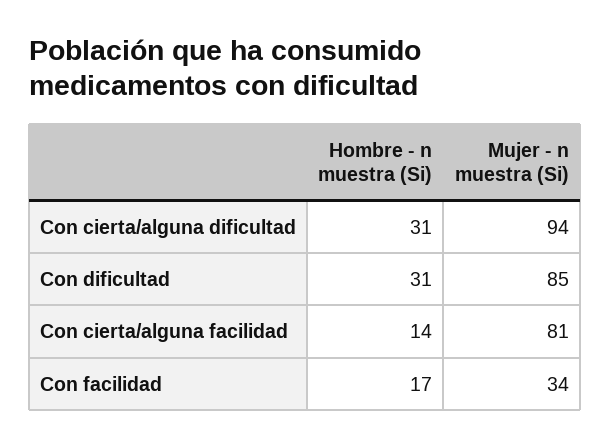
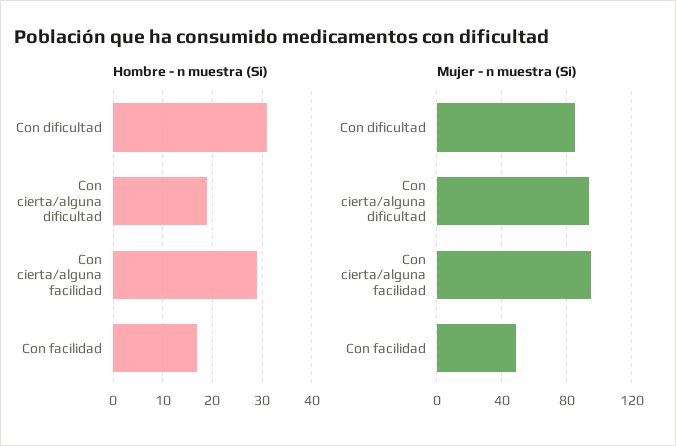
  {
    "Hombre - n muestra (Si)": {
-     "Con cierta/alguna dificultad": 31,
+     "Con cierta/alguna dificultad": 20,
      "Con dificultad": 31,
-     "Con cierta/alguna facilidad": 14,
+     "Con cierta/alguna facilidad": 30,
      "Con facilidad": 17
    },
    "Mujer - n muestra (Si)": {
      "Con cierta/alguna dificultad": 94,
      "Con dificultad": 85,
-     "Con cierta/alguna facilidad": 81,
+     "Con cierta/alguna facilidad": 95,
-     "Con facilidad": 34
+     "Con facilidad": 50
    }
  }

